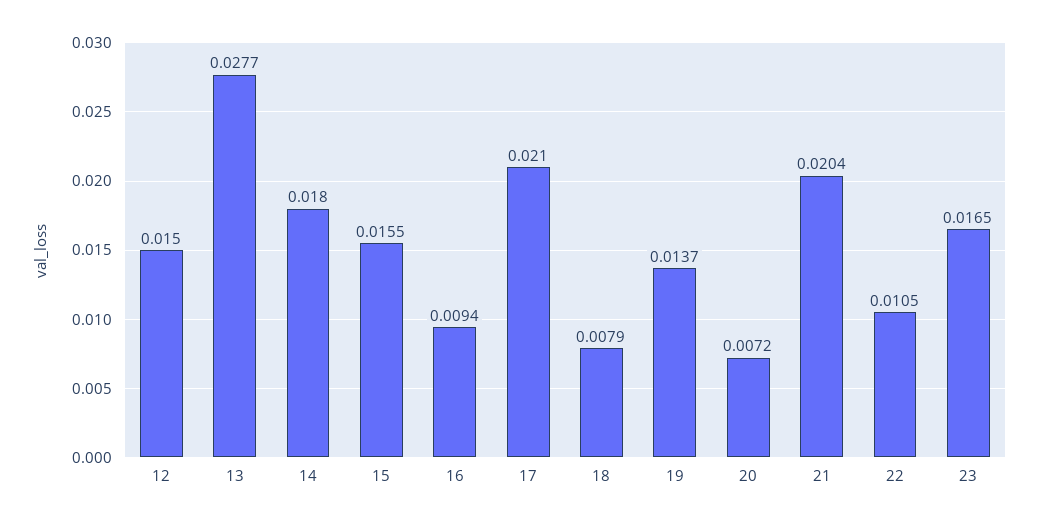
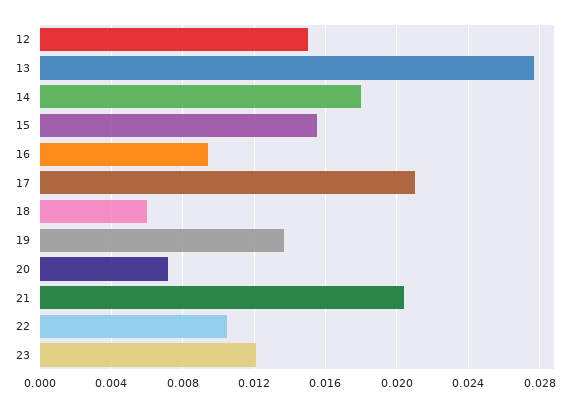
  {
    "12": 0.015,
    "13": 0.0277,
    "14": 0.018,
    "15": 0.0155,
    "16": 0.0094,
    "17": 0.021,
-   "18": 0.0079,
+   "18": 0.006,
    "19": 0.0137,
    "20": 0.0072,
    "21": 0.0204,
    "22": 0.0105,
-   "23": 0.0165
+   "23": 0.012
  }

